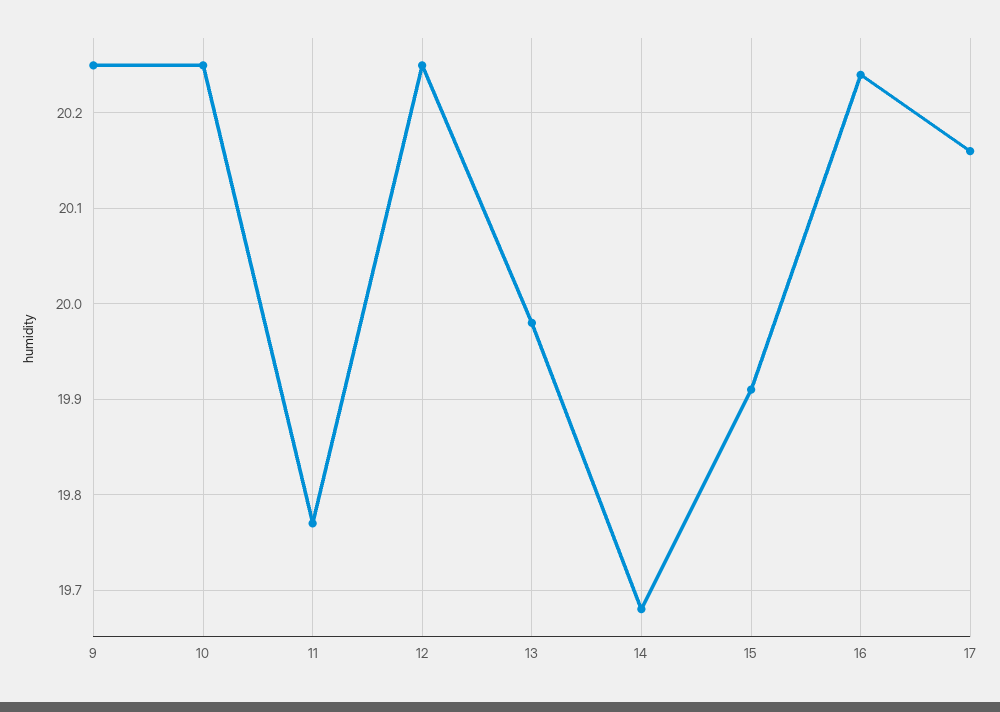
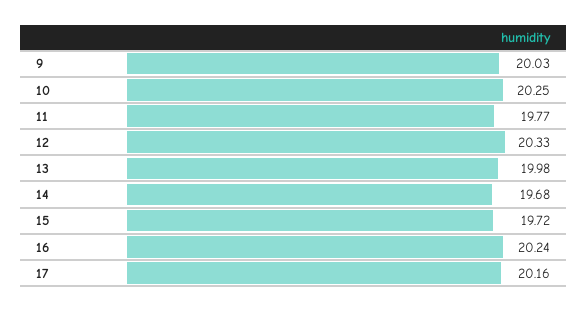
  {
-   "9": 20.25,
+   "9": 20.03,
    "10": 20.25,
    "11": 19.77,
-   "12": 20.25,
+   "12": 20.33,
    "13": 19.98,
    "14": 19.68,
-   "15": 19.91,
+   "15": 19.72,
    "16": 20.24,
    "17": 20.16
  }

